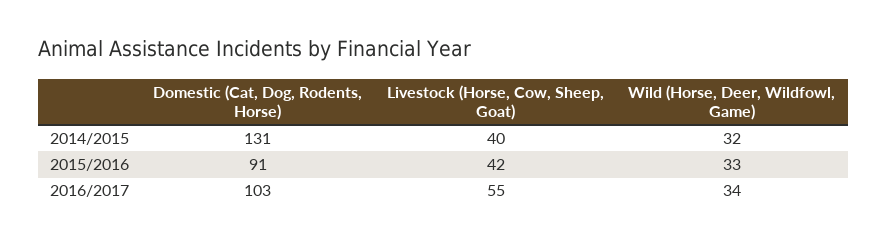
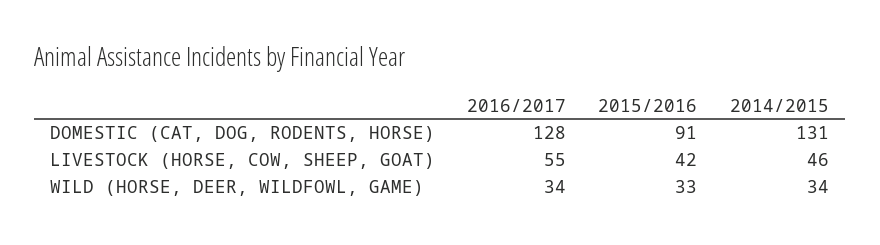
  {
    "Domestic (Cat, Dog, Rodents, Horse)": {
      "2014/2015": 131,
      "2015/2016": 91,
-     "2016/2017": 103
+     "2016/2017": 128
    },
    "Livestock (Horse, Cow, Sheep, Goat)": {
-     "2014/2015": 40,
+     "2014/2015": 46,
      "2015/2016": 42,
      "2016/2017": 55
    },
    "Wild (Horse, Deer, Wildfowl, Game)": {
-     "2014/2015": 32,
+     "2014/2015": 34,
      "2015/2016": 33,
      "2016/2017": 34
    }
  }

